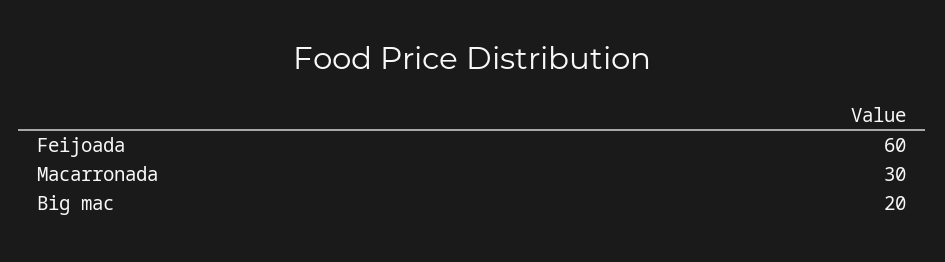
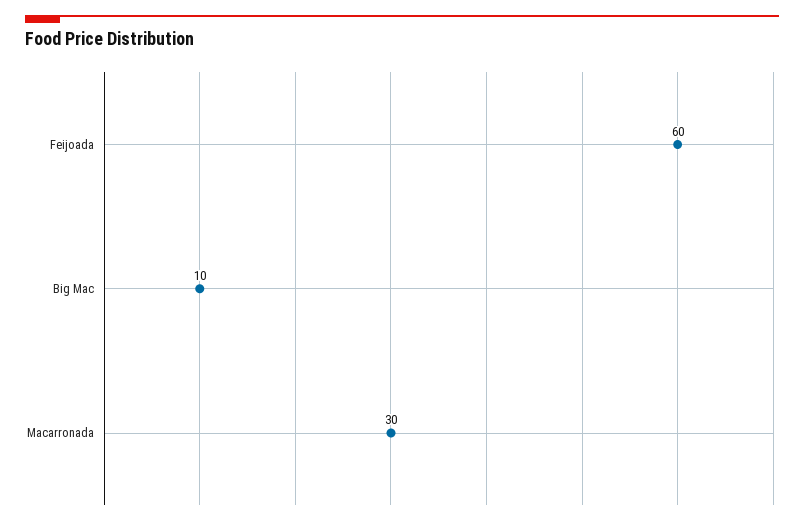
  {
    "Feijoada": 60,
    "Macarronada": 30,
-   "Big mac": 20
+   "Big mac": 10
  }

